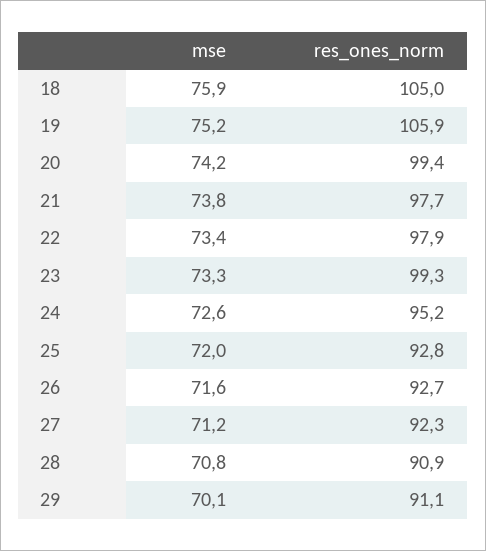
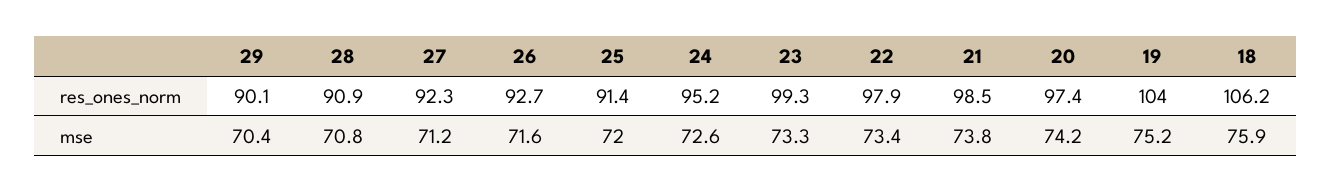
  {
    "mse": {
      "18": 75.9,
      "19": 75.2,
      "20": 74.2,
      "21": 73.8,
      "22": 73.4,
      "23": 73.3,
      "24": 72.6,
      "25": 72,
      "26": 71.6,
      "27": 71.2,
      "28": 70.8,
-     "29": 70.1
+     "29": 70.4
    },
    "res_ones_norm": {
-     "18": 105,
+     "18": 106.2,
-     "19": 105.9,
+     "19": 104,
-     "20": 99.4,
+     "20": 97.4,
-     "21": 97.7,
+     "21": 98.5,
      "22": 97.9,
      "23": 99.3,
      "24": 95.2,
-     "25": 92.8,
+     "25": 91.4,
      "26": 92.7,
      "27": 92.3,
      "28": 90.9,
-     "29": 91.1
+     "29": 90.1
    }
  }

